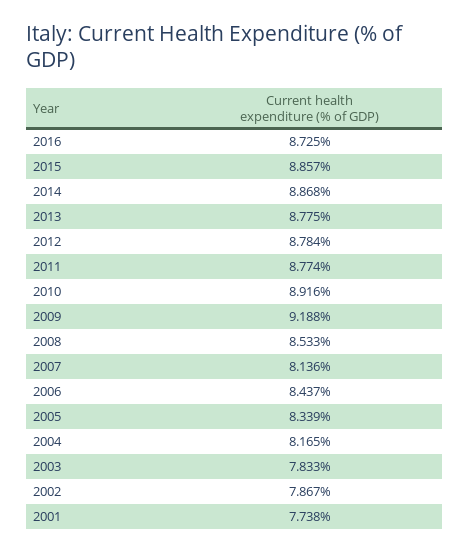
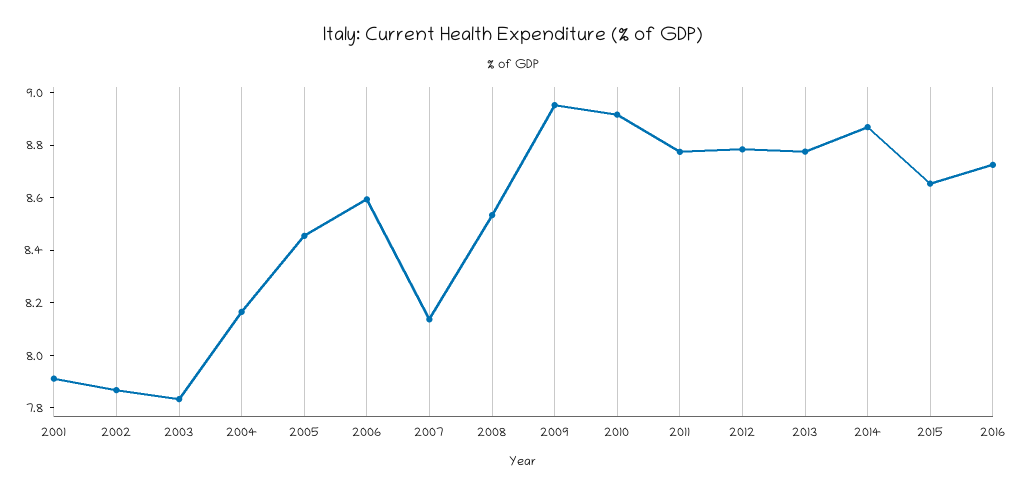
  {
    "2016": 8.725,
-   "2015": 8.857,
+   "2015": 8.65,
    "2014": 8.868,
    "2013": 8.775,
    "2012": 8.784,
    "2011": 8.774,
    "2010": 8.916,
-   "2009": 9.188,
+   "2009": 8.95,
    "2008": 8.533,
    "2007": 8.136,
-   "2006": 8.437,
+   "2006": 8.6,
-   "2005": 8.339,
+   "2005": 8.45,
    "2004": 8.165,
    "2003": 7.833,
    "2002": 7.867,
-   "2001": 7.738
+   "2001": 7.9
  }

